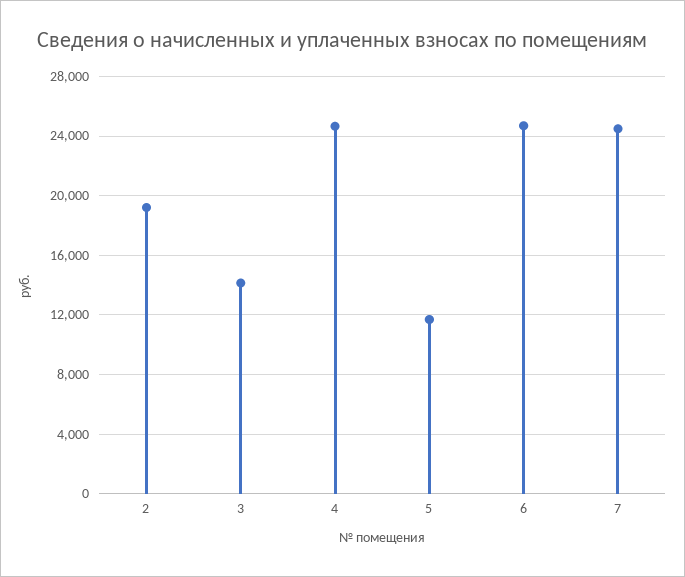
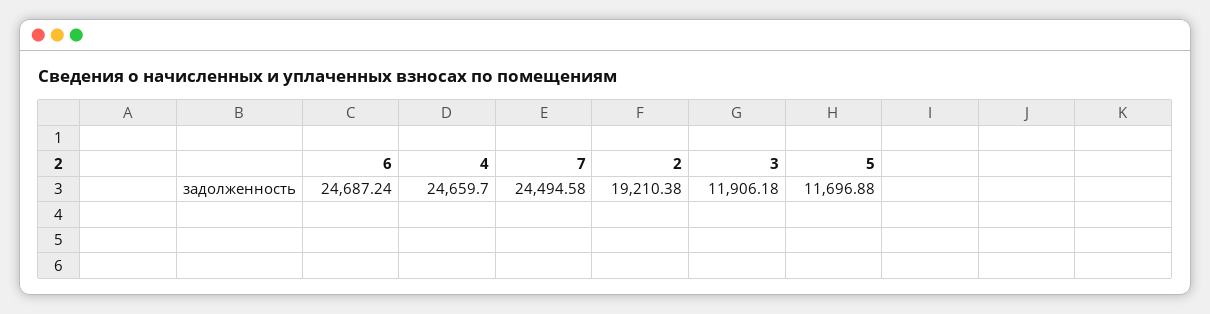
  {
    "2": 19210.38,
-   "3": 14000,
+   "3": 11906.18,
    "4": 24659.7,
    "5": 11696.88,
    "6": 24687.24,
    "7": 24494.58
  }

